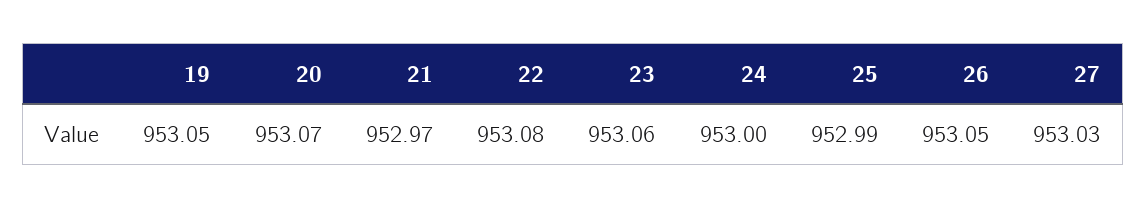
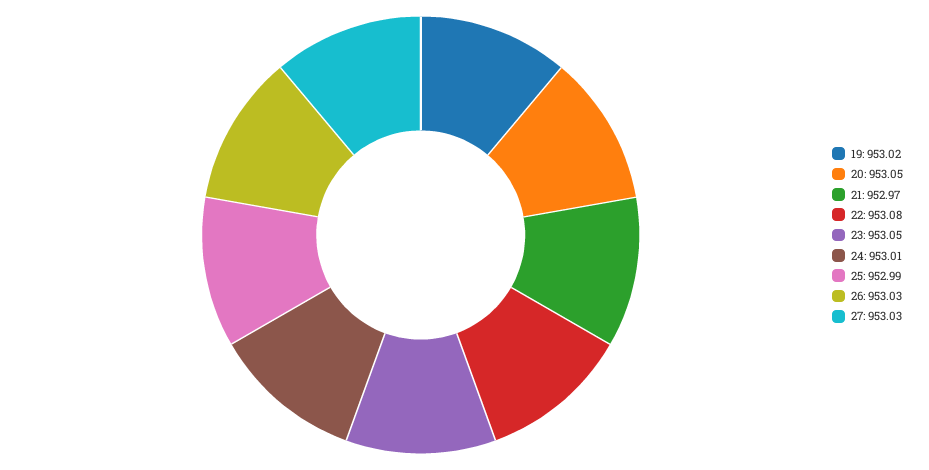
  {
-   "19": 953.05,
+   "19": 953.02,
-   "20": 953.07,
+   "20": 953.05,
    "21": 952.97,
    "22": 953.08,
-   "23": 953.06,
+   "23": 953.05,
-   "24": 953,
+   "24": 953.01,
    "25": 952.99,
-   "26": 953.05,
+   "26": 953.03,
    "27": 953.03
  }

